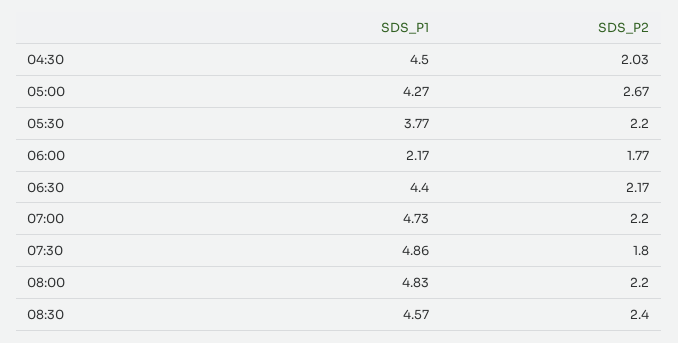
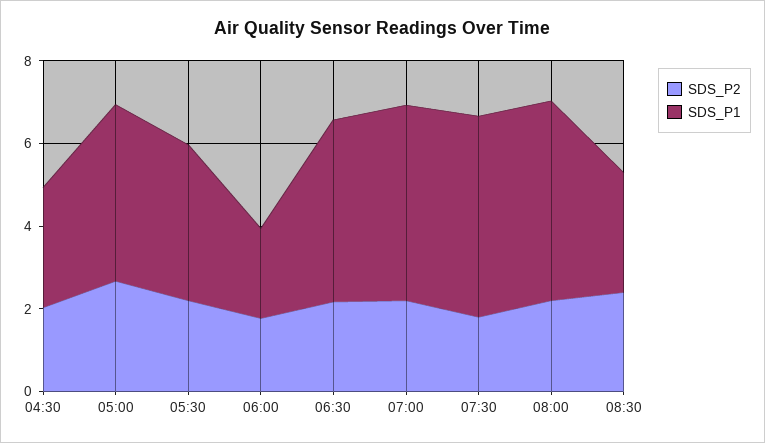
  {
    "SDS_P1": {
-     "04:30": 4.5,
+     "04:30": 3,
      "05:00": 4.27,
      "05:30": 3.77,
      "06:00": 2.17,
      "06:30": 4.4,
      "07:00": 4.73,
      "07:30": 4.86,
      "08:00": 4.83,
-     "08:30": 4.57
+     "08:30": 3
    },
    "SDS_P2": {
      "04:30": 2.03,
      "05:00": 2.67,
      "05:30": 2.2,
      "06:00": 1.77,
      "06:30": 2.17,
      "07:00": 2.2,
      "07:30": 1.8,
      "08:00": 2.2,
      "08:30": 2.4
    }
  }

